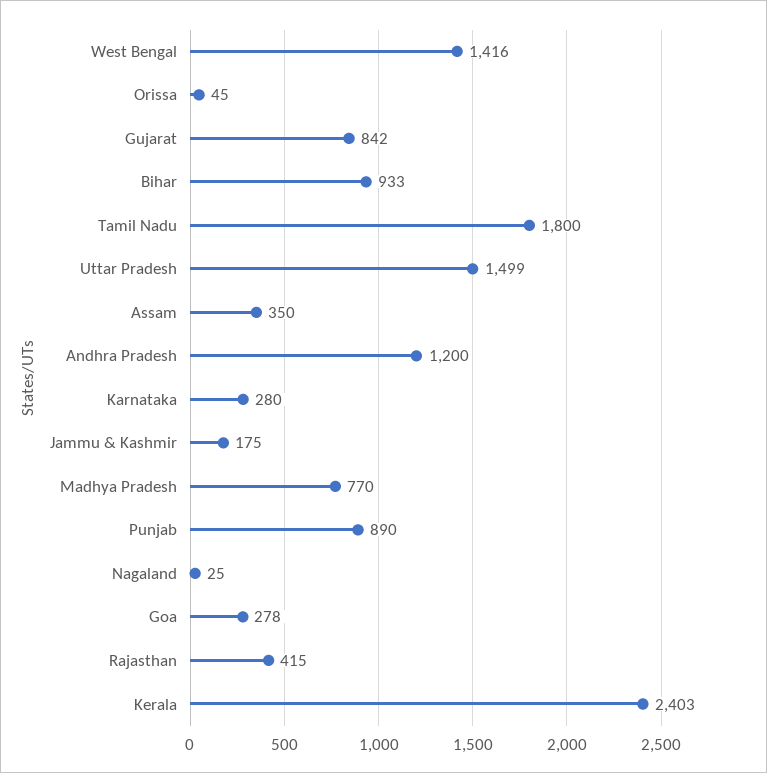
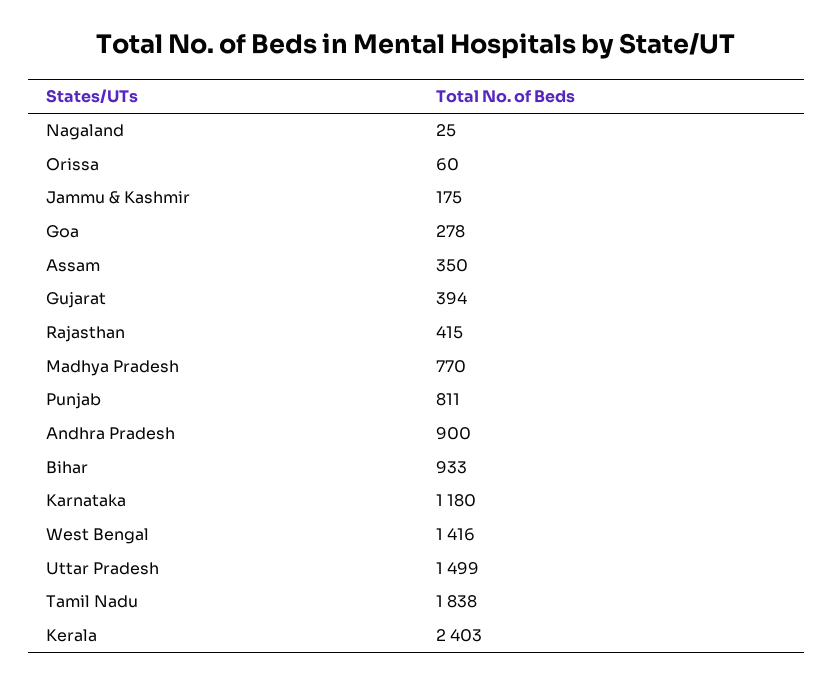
  {
    "West Bengal": 1416,
-   "Orissa": 45,
+   "Orissa": 60,
-   "Gujarat": 842,
+   "Gujarat": 394,
    "Bihar": 933,
-   "Tamil Nadu": 1800,
+   "Tamil Nadu": 1838,
    "Uttar Pradesh": 1499,
    "Assam": 350,
-   "Andhra Pradesh": 1200,
+   "Andhra Pradesh": 900,
-   "Karnataka": 280,
+   "Karnataka": 1180,
    "Jammu & Kashmir": 175,
    "Madhya Pradesh": 770,
-   "Punjab": 890,
+   "Punjab": 811,
    "Nagaland": 25,
    "Goa": 278,
    "Rajasthan": 415,
    "Kerala": 2403
  }

